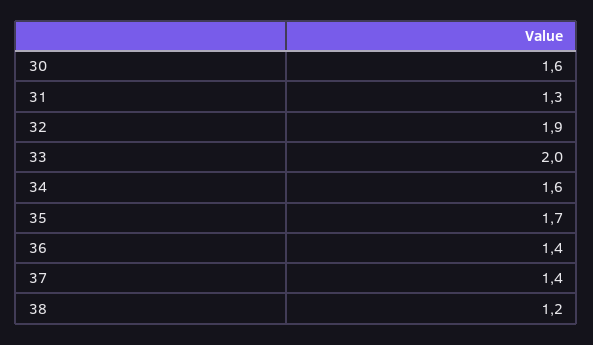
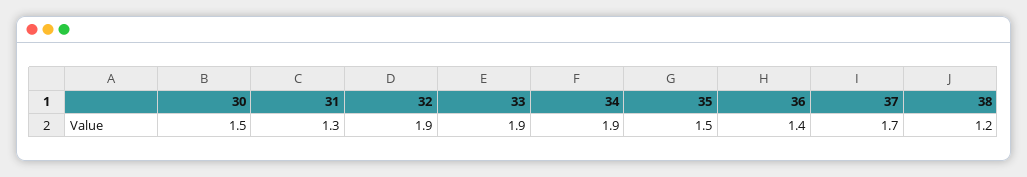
  {
-   "30": 1.6,
+   "30": 1.5,
    "31": 1.3,
    "32": 1.9,
-   "33": 2,
+   "33": 1.9,
-   "34": 1.6,
+   "34": 1.9,
-   "35": 1.7,
+   "35": 1.5,
    "36": 1.4,
-   "37": 1.4,
+   "37": 1.7,
    "38": 1.2
  }

